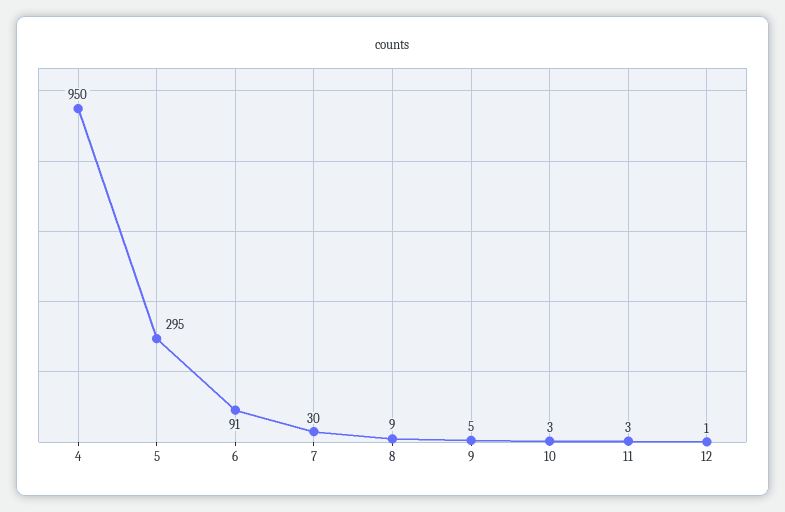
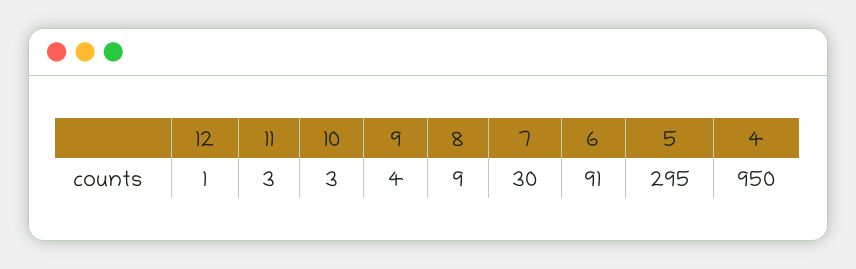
  {
    "4": 950,
    "5": 295,
    "6": 91,
    "7": 30,
    "8": 9,
-   "9": 5,
+   "9": 4,
    "10": 3,
    "11": 3,
    "12": 1
  }

